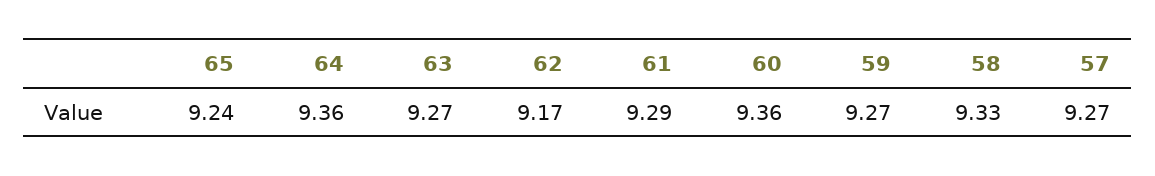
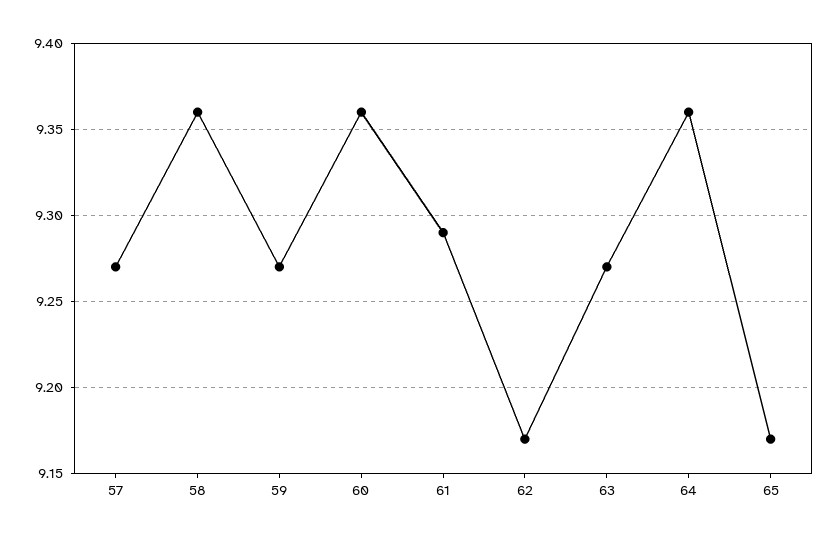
  {
-   "65": 9.24,
+   "65": 9.17,
    "64": 9.36,
    "63": 9.27,
    "62": 9.17,
    "61": 9.29,
    "60": 9.36,
    "59": 9.27,
-   "58": 9.33,
+   "58": 9.36,
    "57": 9.27
  }

